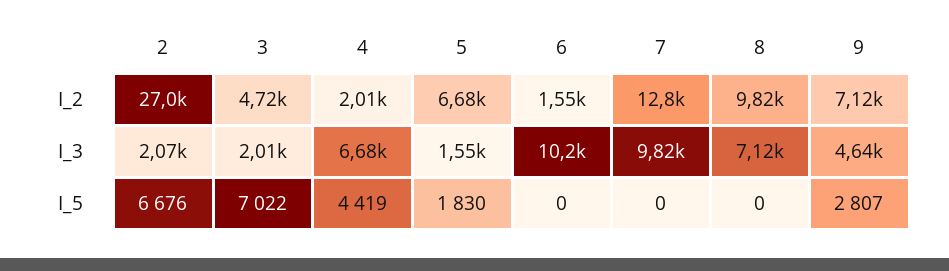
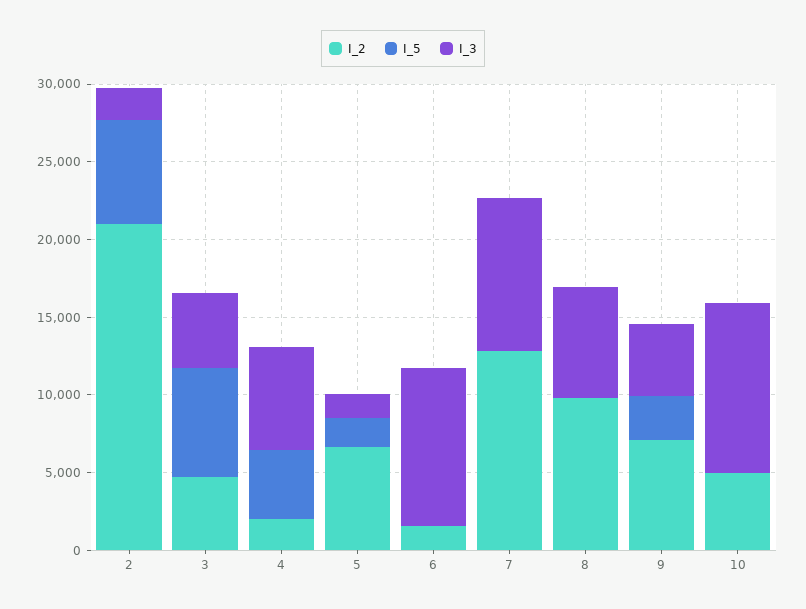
  {
    "I_2": {
-     "2": 27000,
+     "2": 21000,
      "3": 4720,
      "4": 2010,
      "5": 6680,
      "6": 1550,
      "7": 12800,
      "8": 9820,
-     "9": 7120
+     "9": 7120,
+     "10": 5000
    },
    "I_3": {
      "2": 2070,
-     "3": 2010,
+     "3": 5000,
      "4": 6680,
      "5": 1550,
      "6": 10200,
      "7": 9820,
      "8": 7120,
-     "9": 4640
+     "9": 4640,
+     "10": 11000
    },
    "I_5": {
      "2": 6676,
      "3": 7022,
      "4": 4419,
      "5": 1830,
      "6": 0,
      "7": 0,
      "8": 0,
-     "9": 2807
+     "9": 2807,
+     "10": 0
    }
  }

